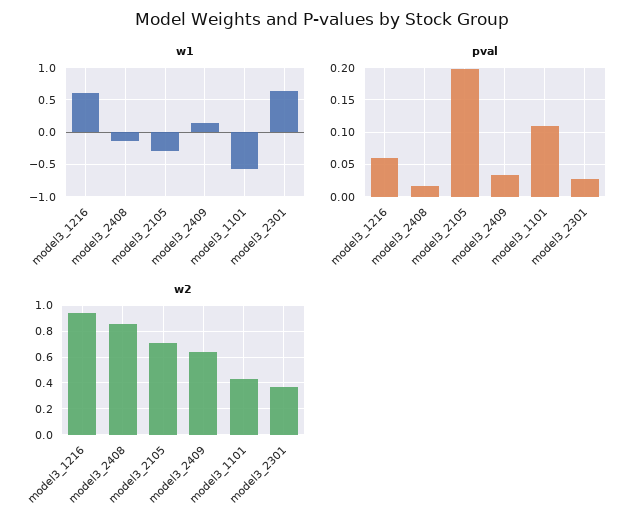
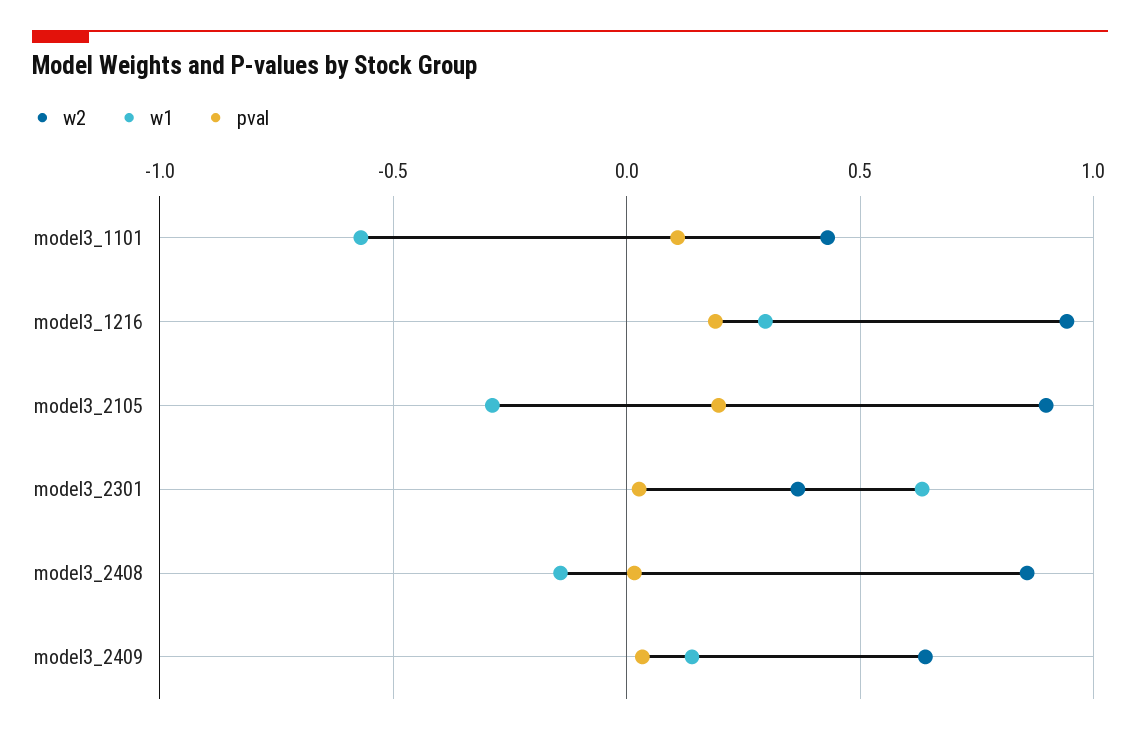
  {
    "w1": {
-     "model3_1216": 0.6,
+     "model3_1216": 0.3,
      "model3_2408": -0.15,
      "model3_2105": -0.3,
      "model3_2409": 0.15,
      "model3_1101": -0.55,
      "model3_2301": 0.65
    },
    "pval": {
-     "model3_1216": 0.06,
+     "model3_1216": 0.2,
      "model3_2408": 0.02,
      "model3_2105": 0.2,
      "model3_2409": 0.03,
      "model3_1101": 0.11,
      "model3_2301": 0.03
    },
    "w2": {
      "model3_1216": 0.95,
      "model3_2408": 0.85,
-     "model3_2105": 0.7,
+     "model3_2105": 0.9,
      "model3_2409": 0.65,
      "model3_1101": 0.45,
      "model3_2301": 0.35
    }
  }

